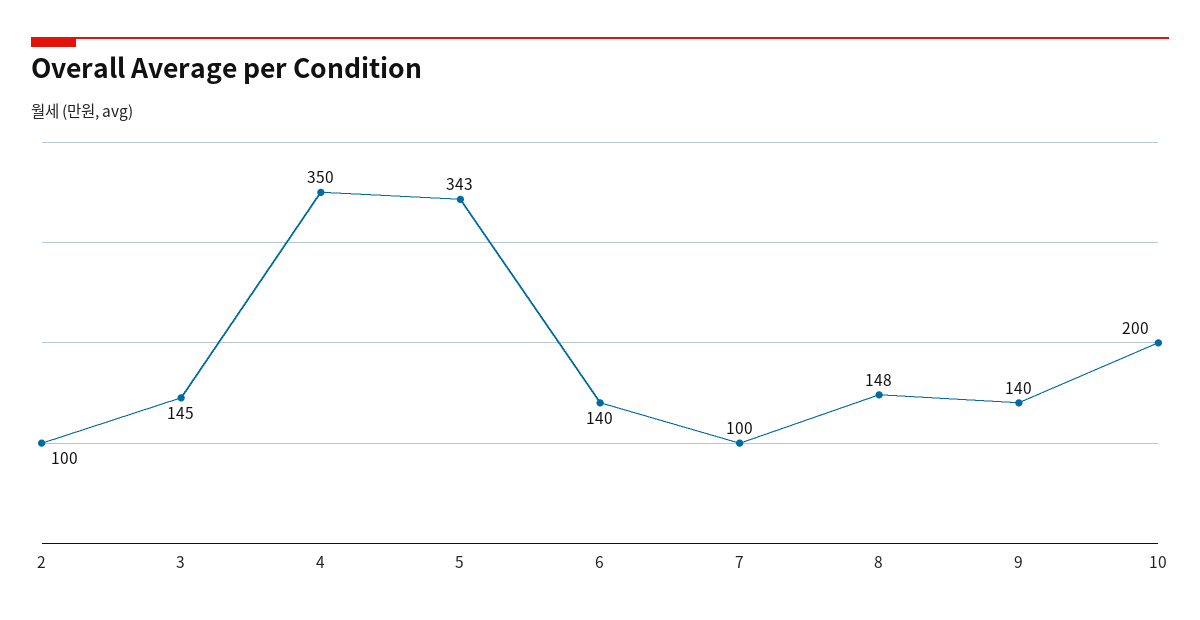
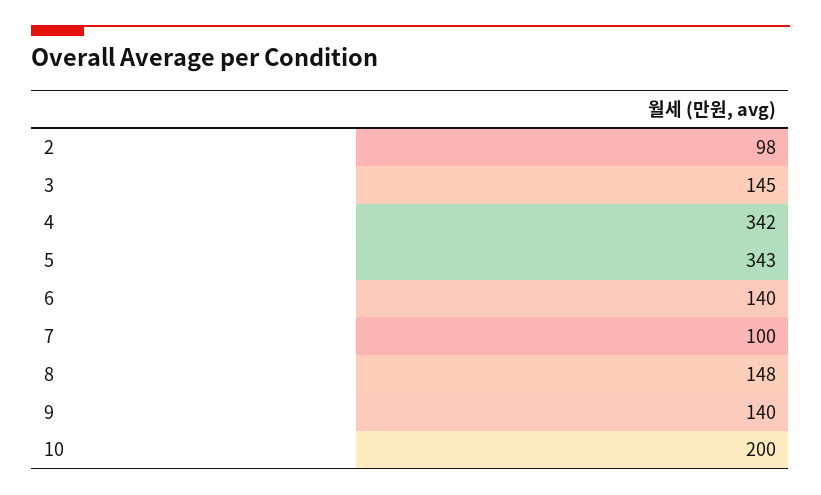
  {
-   "2": 100,
+   "2": 98,
    "3": 145,
-   "4": 350,
+   "4": 342,
    "5": 343,
    "6": 140,
    "7": 100,
    "8": 148,
    "9": 140,
    "10": 200
  }

